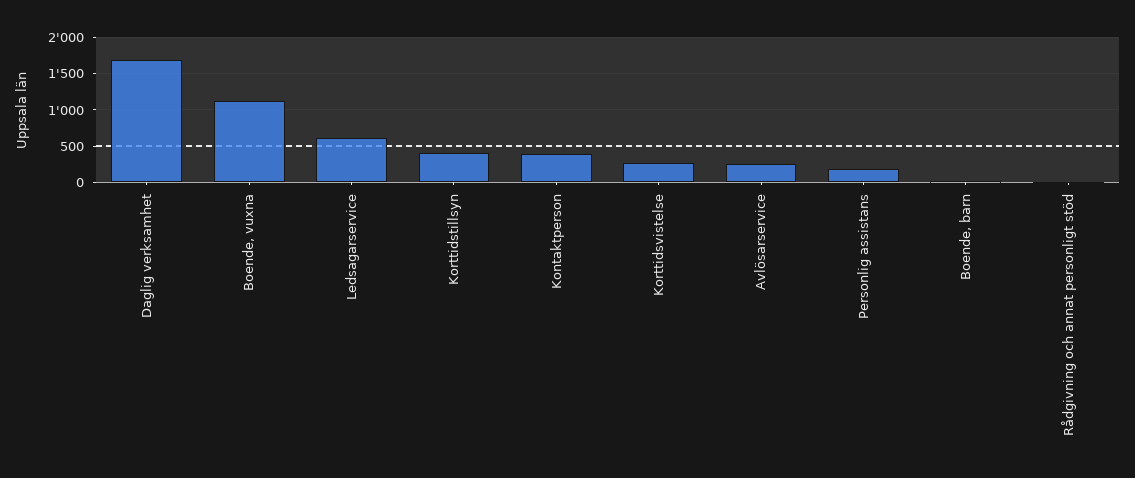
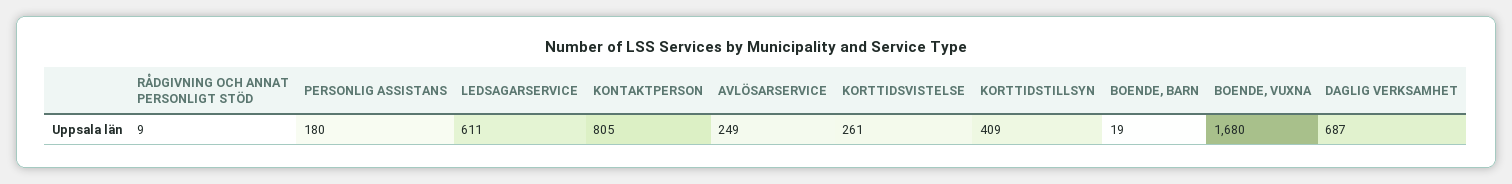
  {
-   "Daglig verksamhet": 1700,
+   "Daglig verksamhet": 687,
-   "Boende, vuxna": 1100,
+   "Boende, vuxna": 1680,
    "Ledsagarservice": 611,
    "Korttidstillsyn": 409,
-   "Kontaktperson": 400,
+   "Kontaktperson": 805,
    "Korttidsvistelse": 261,
    "Avlösarservice": 249,
    "Personlig assistans": 180,
    "Boende, barn": 19,
    "Rådgivning och annat personligt stöd": 9
  }

